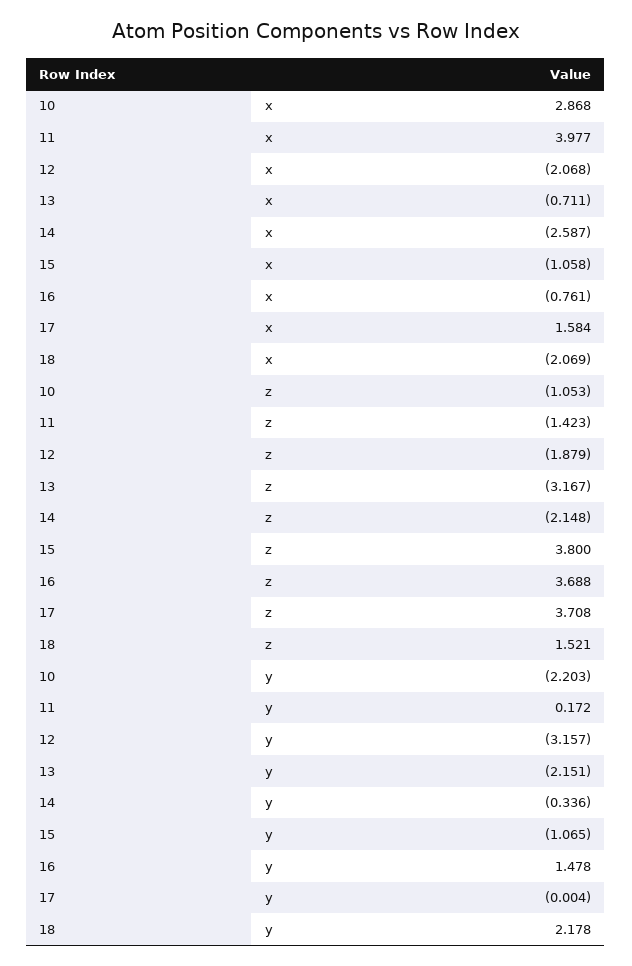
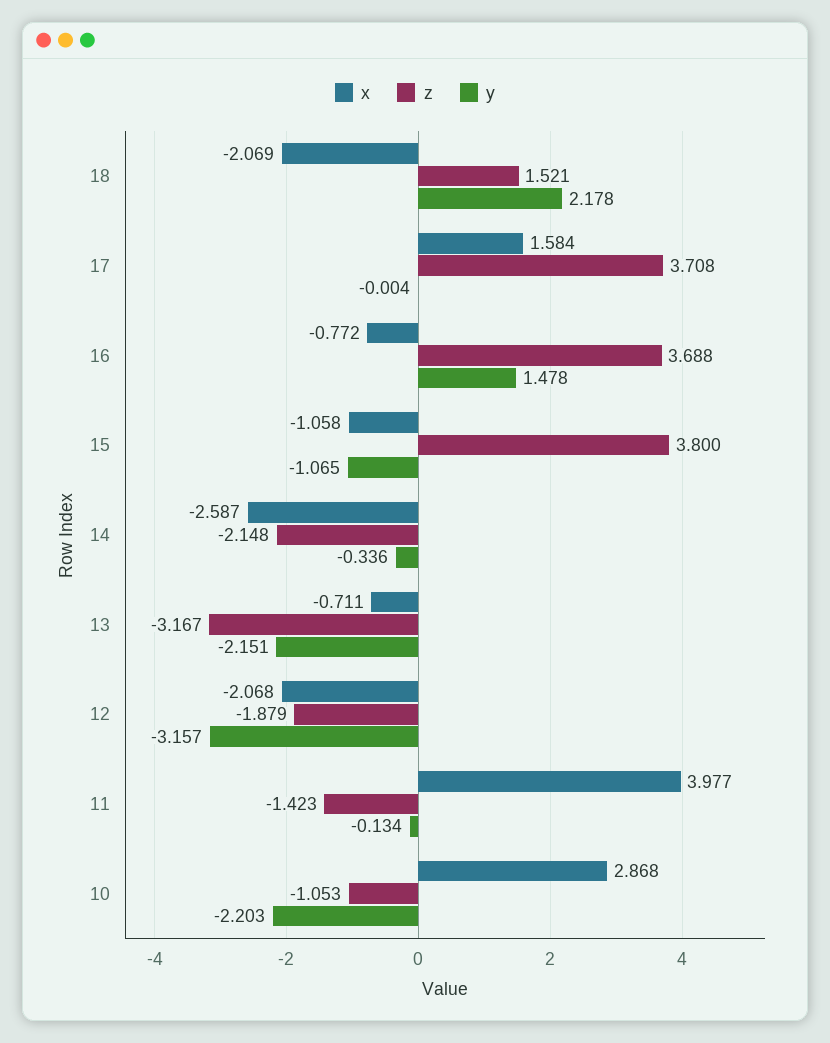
  {
    "x": {
      "10": 2.868,
      "11": 3.977,
      "12": -2.068,
      "13": -0.711,
      "14": -2.587,
      "15": -1.058,
-     "16": -0.761,
+     "16": -0.772,
      "17": 1.584,
      "18": -2.069
    },
    "z": {
      "10": -1.053,
      "11": -1.423,
      "12": -1.879,
      "13": -3.167,
      "14": -2.148,
      "15": 3.8,
      "16": 3.688,
      "17": 3.708,
      "18": 1.521
    },
    "y": {
      "10": -2.203,
-     "11": 0.172,
+     "11": -0.134,
      "12": -3.157,
      "13": -2.151,
      "14": -0.336,
      "15": -1.065,
      "16": 1.478,
      "17": -0.004,
      "18": 2.178
    }
  }

